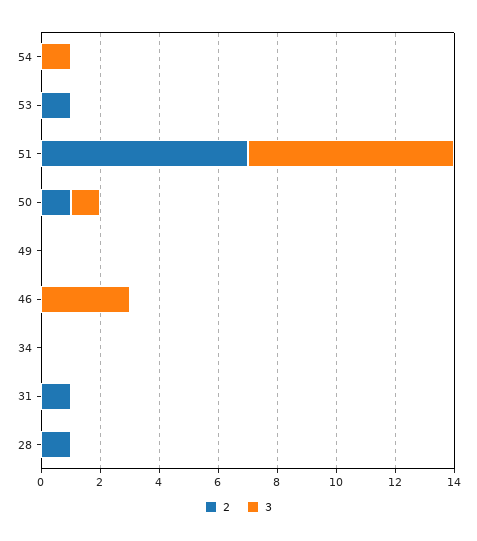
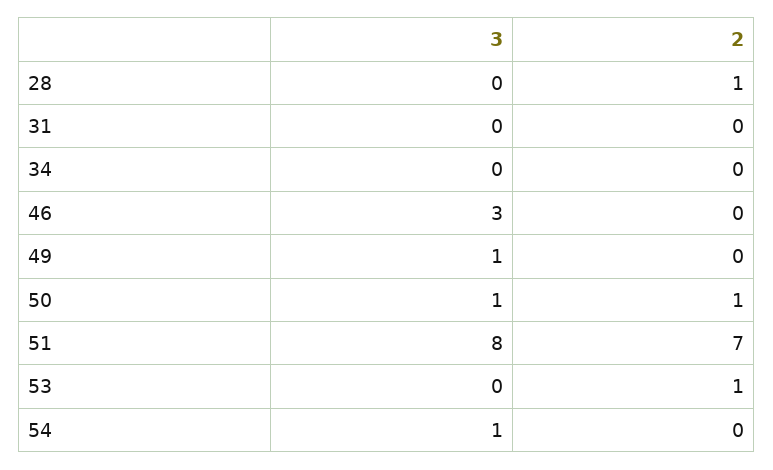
  {
    "2": {
      "54": 0,
      "53": 1,
      "51": 7,
      "50": 1,
      "49": 0,
      "46": 0,
      "34": 0,
-     "31": 1,
+     "31": 0,
      "28": 1
    },
    "3": {
      "54": 1,
      "53": 0,
-     "51": 7,
+     "51": 8,
      "50": 1,
-     "49": 0,
+     "49": 1,
      "46": 3,
      "34": 0,
      "31": 0,
      "28": 0
    }
  }

